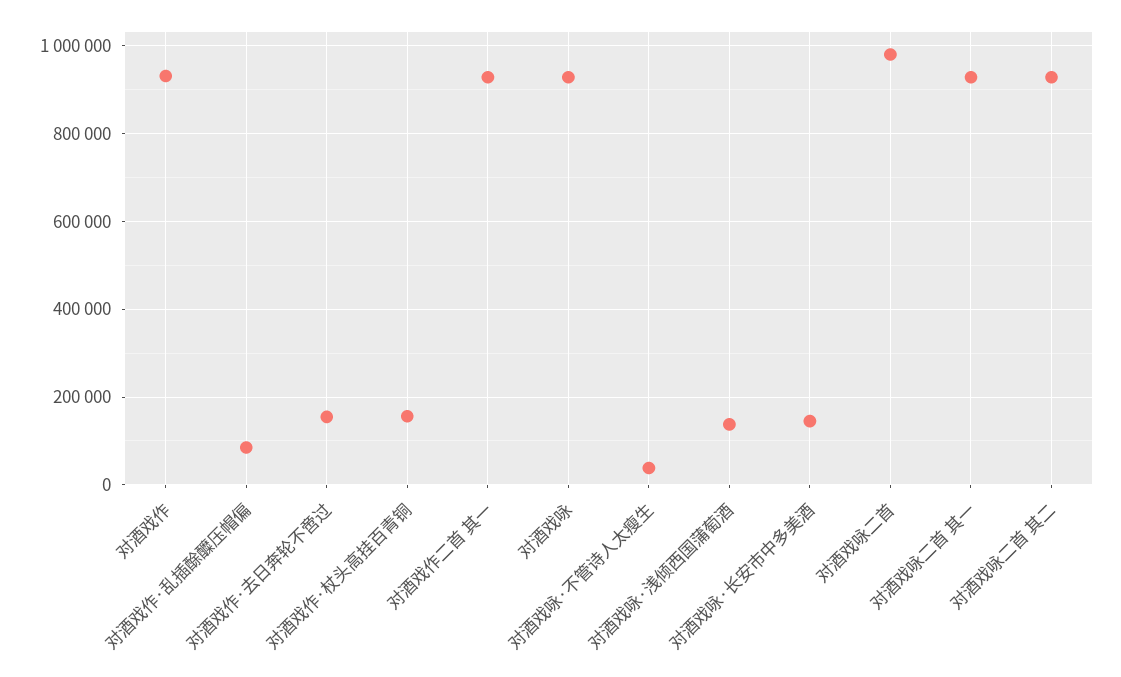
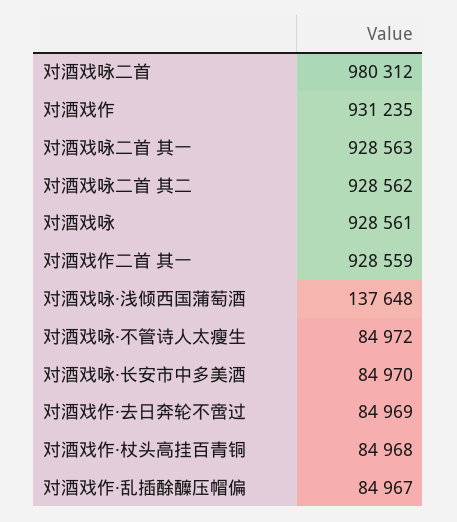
  {
    "对酒戏作": 931235,
    "对酒戏作·乱插酴醾压帽偏": 84967,
-   "对酒戏作·去日奔轮不啻过": 160000,
+   "对酒戏作·去日奔轮不啻过": 84969,
-   "对酒戏作·杖头高挂百青铜": 160000,
+   "对酒戏作·杖头高挂百青铜": 84968,
    "对酒戏作二首 其一": 928559,
    "对酒戏咏": 928561,
-   "对酒戏咏·不管诗人太瘦生": 40000,
+   "对酒戏咏·不管诗人太瘦生": 84972,
    "对酒戏咏·浅倾西国蒲萄酒": 137648,
-   "对酒戏咏·长安市中多美酒": 140000,
+   "对酒戏咏·长安市中多美酒": 84970,
    "对酒戏咏二首": 980312,
    "对酒戏咏二首 其一": 928563,
    "对酒戏咏二首 其二": 928562
  }

